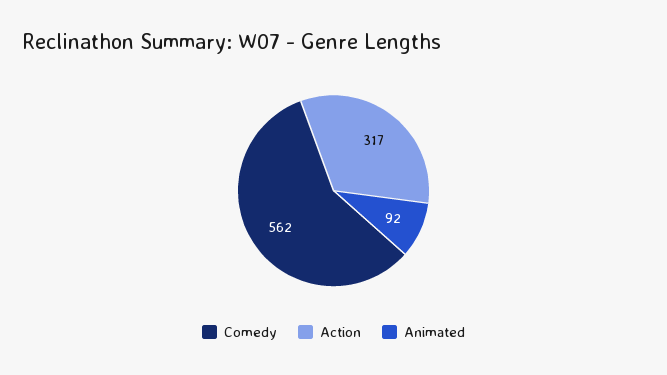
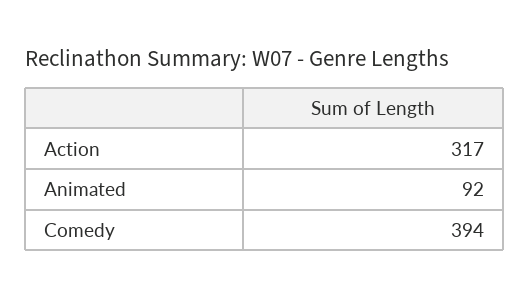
  {
-   "Comedy": 562,
+   "Comedy": 394,
    "Action": 317,
    "Animated": 92
  }

